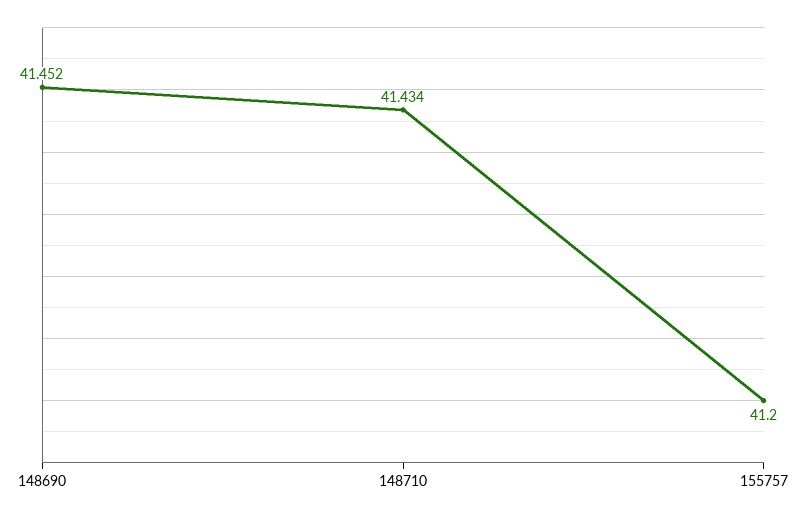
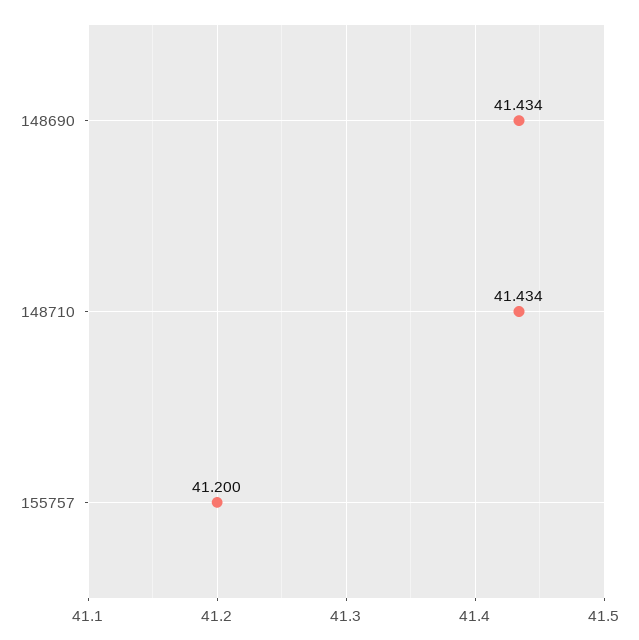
  {
-   "148690": 41.452,
+   "148690": 41.434,
    "148710": 41.434,
    "155757": 41.2
  }

